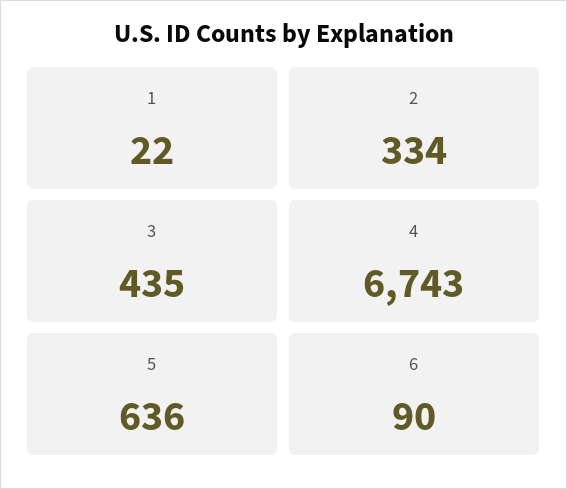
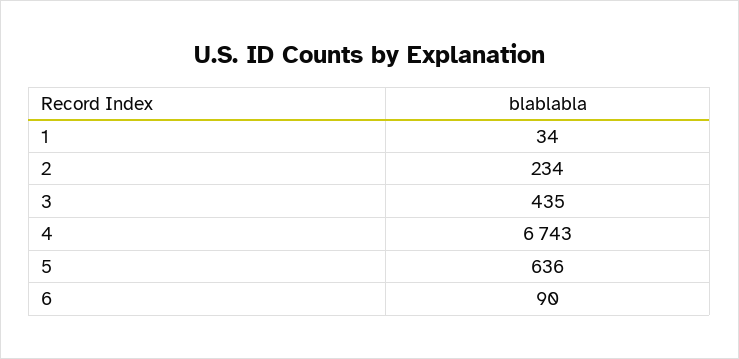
  {
-   "1": 22,
+   "1": 34,
-   "2": 334,
+   "2": 234,
    "3": 435,
    "4": 6743,
    "5": 636,
    "6": 90
  }

